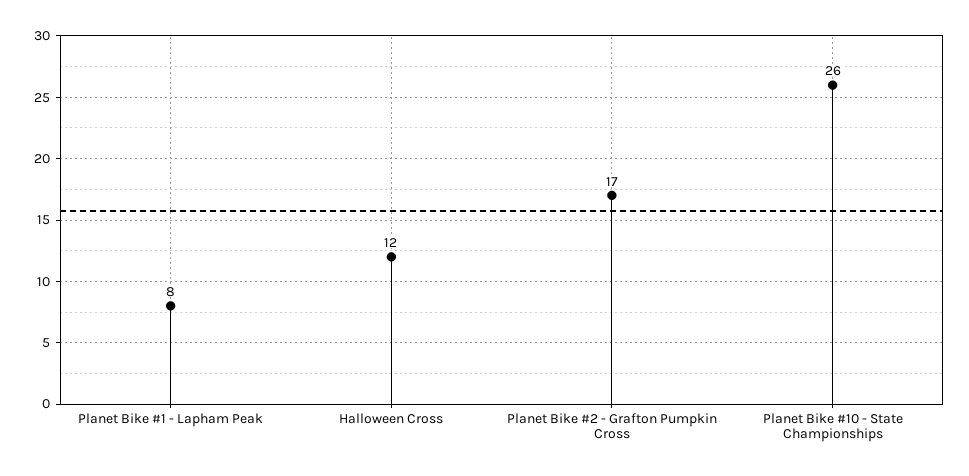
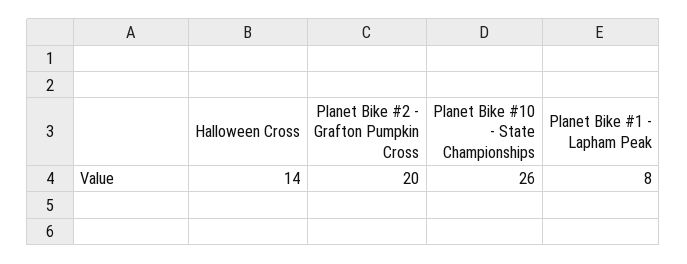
  {
    "Planet Bike #1 - Lapham Peak": 8,
-   "Halloween Cross": 12,
+   "Halloween Cross": 14,
-   "Planet Bike #2 - Grafton Pumpkin Cross": 17,
+   "Planet Bike #2 - Grafton Pumpkin Cross": 20,
    "Planet Bike #10 - State Championships": 26
  }

